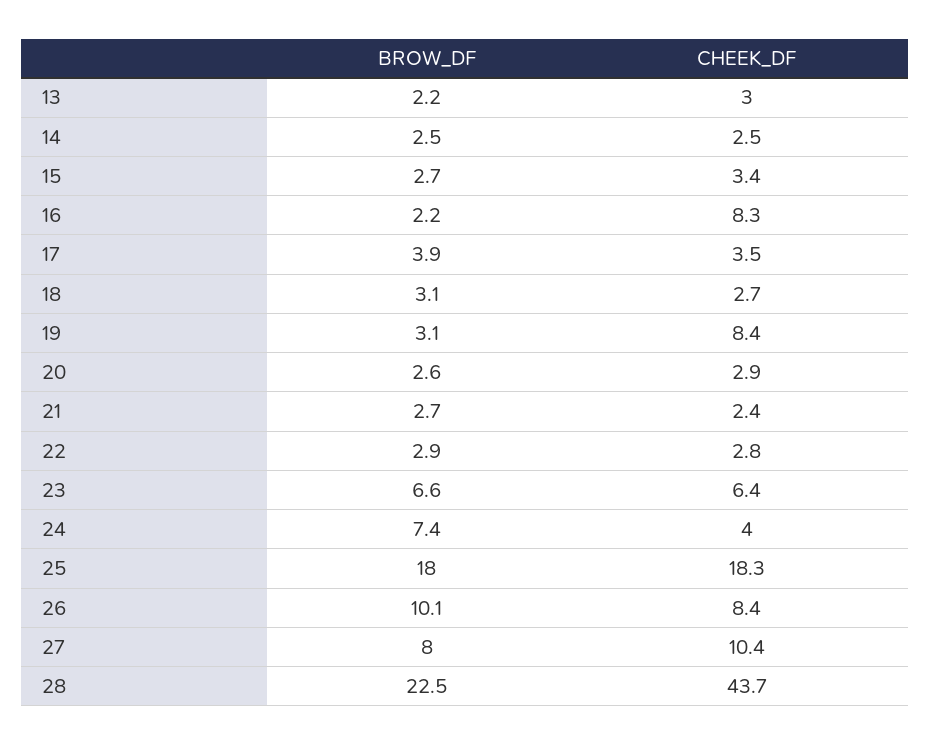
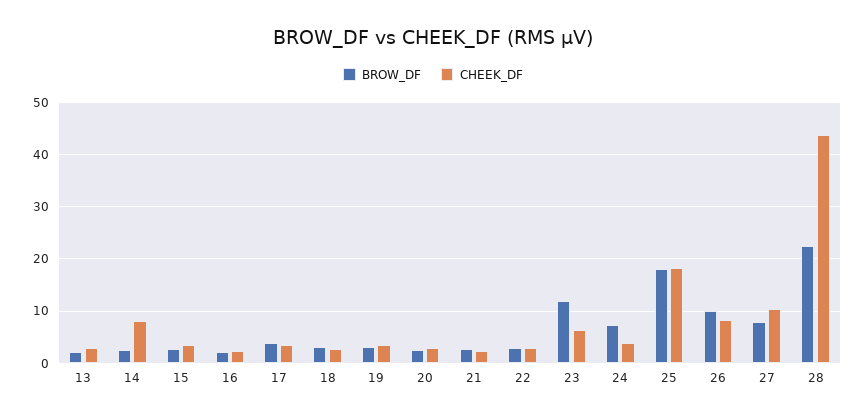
  {
    "BROW_DF": {
      "13": 2.2,
      "14": 2.5,
      "15": 2.7,
      "16": 2.2,
      "17": 3.9,
      "18": 3.1,
      "19": 3.1,
      "20": 2.6,
      "21": 2.7,
      "22": 2.9,
-     "23": 6.6,
+     "23": 12,
      "24": 7.4,
      "25": 18,
      "26": 10.1,
      "27": 8,
      "28": 22.5
    },
    "CHEEK_DF": {
      "13": 3,
-     "14": 2.5,
+     "14": 8,
      "15": 3.4,
-     "16": 8.3,
+     "16": 2,
      "17": 3.5,
      "18": 2.7,
-     "19": 8.4,
+     "19": 4,
      "20": 2.9,
      "21": 2.4,
      "22": 2.8,
      "23": 6.4,
      "24": 4,
      "25": 18.3,
      "26": 8.4,
      "27": 10.4,
      "28": 43.7
    }
  }

